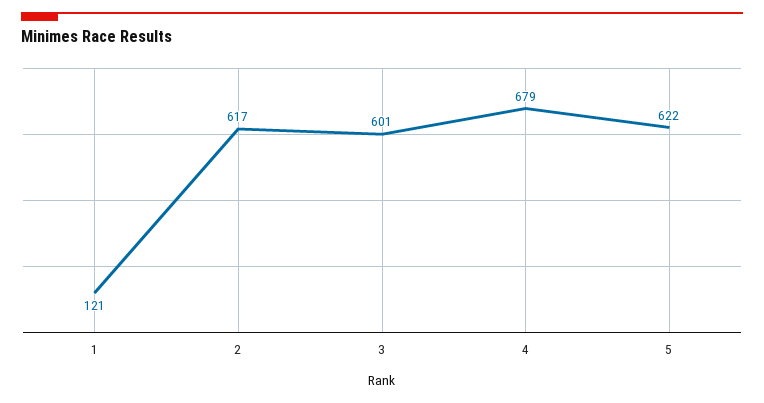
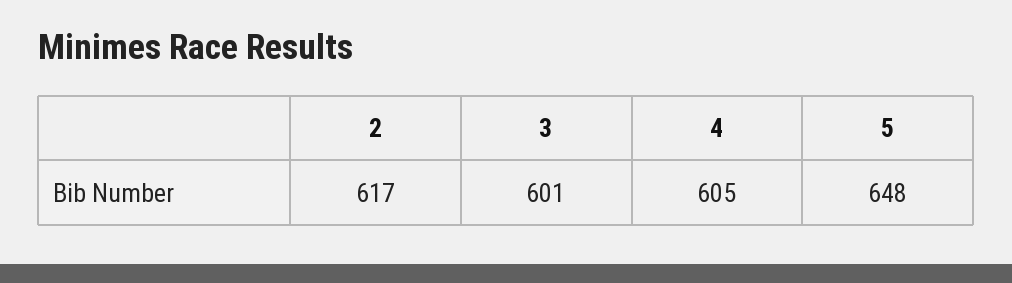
  {
-   "1": 121,
    "2": 617,
    "3": 601,
-   "4": 679,
+   "4": 605,
-   "5": 622
+   "5": 648
  }

